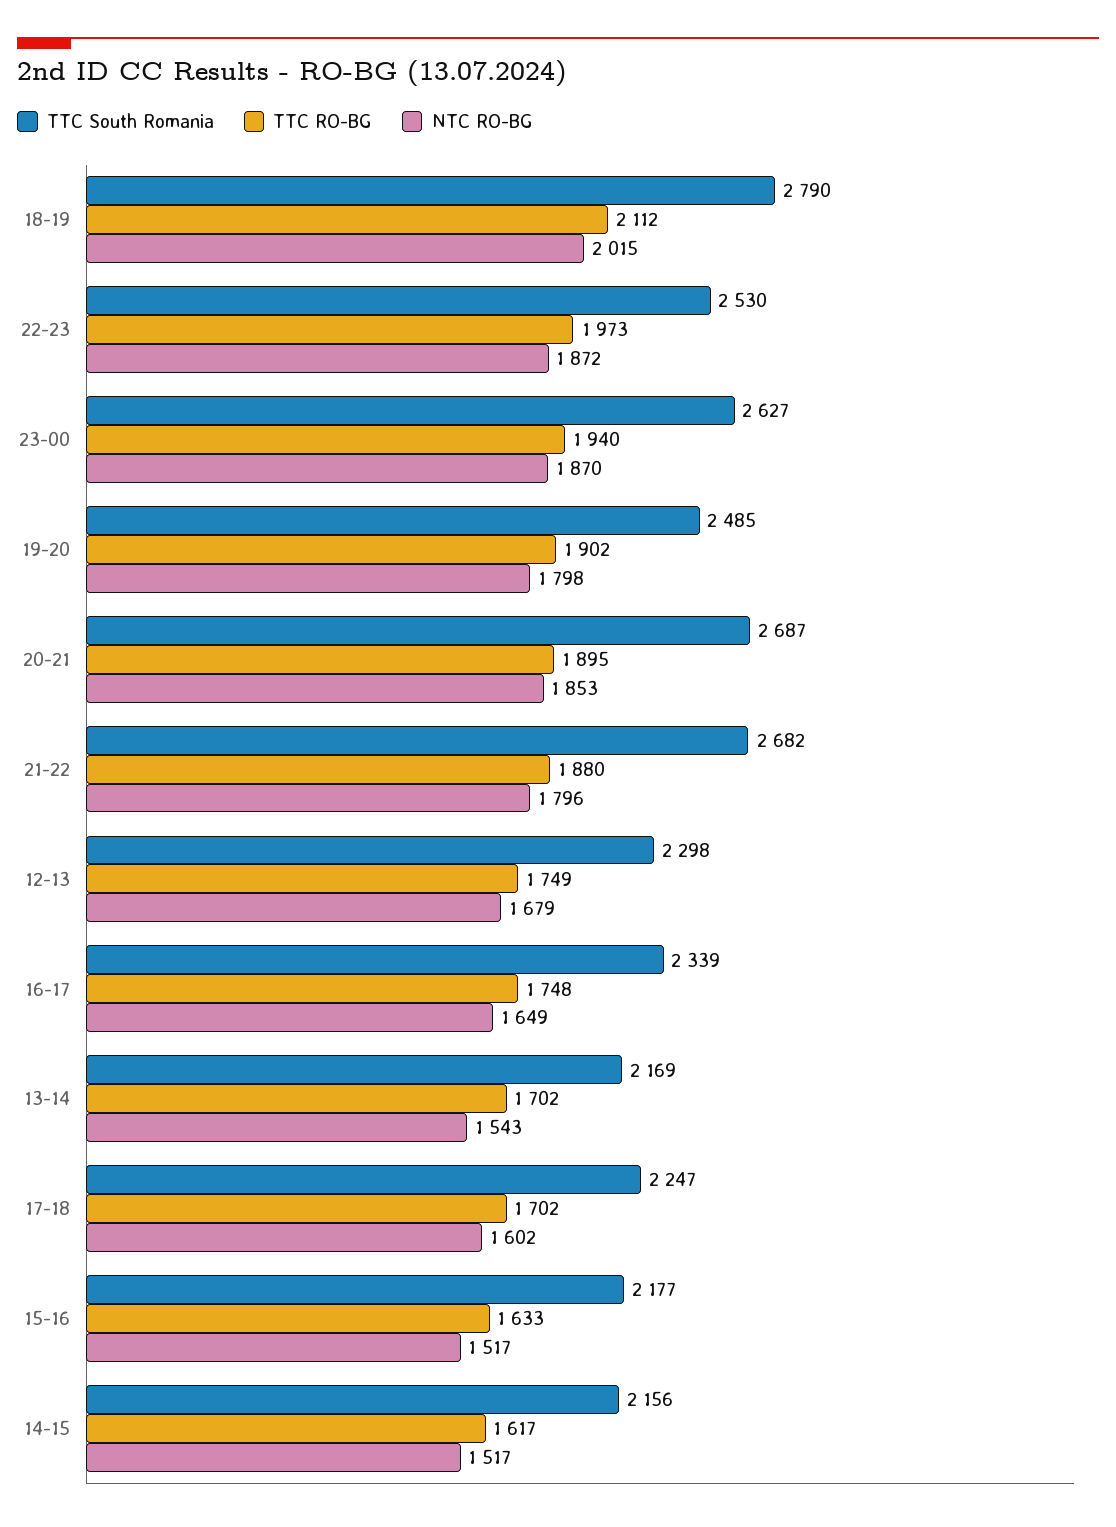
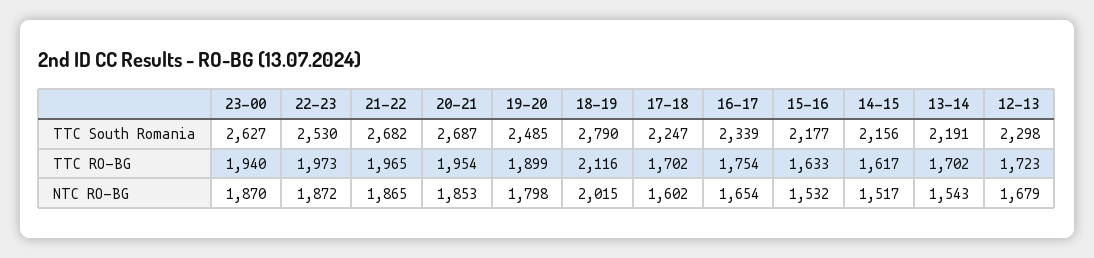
  {
    "TTC South Romania": {
      "18-19": 2790,
      "22-23": 2530,
      "23-00": 2627,
      "19-20": 2485,
      "20-21": 2687,
      "21-22": 2682,
      "12-13": 2298,
      "16-17": 2339,
-     "13-14": 2169,
+     "13-14": 2191,
      "17-18": 2247,
      "15-16": 2177,
      "14-15": 2156
    },
    "TTC RO-BG": {
-     "18-19": 2112,
+     "18-19": 2116,
      "22-23": 1973,
      "23-00": 1940,
-     "19-20": 1902,
+     "19-20": 1899,
-     "20-21": 1895,
+     "20-21": 1954,
-     "21-22": 1880,
+     "21-22": 1965,
-     "12-13": 1749,
+     "12-13": 1723,
-     "16-17": 1748,
+     "16-17": 1754,
      "13-14": 1702,
      "17-18": 1702,
      "15-16": 1633,
      "14-15": 1617
    },
    "NTC RO-BG": {
      "18-19": 2015,
      "22-23": 1872,
      "23-00": 1870,
      "19-20": 1798,
      "20-21": 1853,
-     "21-22": 1796,
+     "21-22": 1865,
      "12-13": 1679,
-     "16-17": 1649,
+     "16-17": 1654,
      "13-14": 1543,
      "17-18": 1602,
-     "15-16": 1517,
+     "15-16": 1532,
      "14-15": 1517
    }
  }

